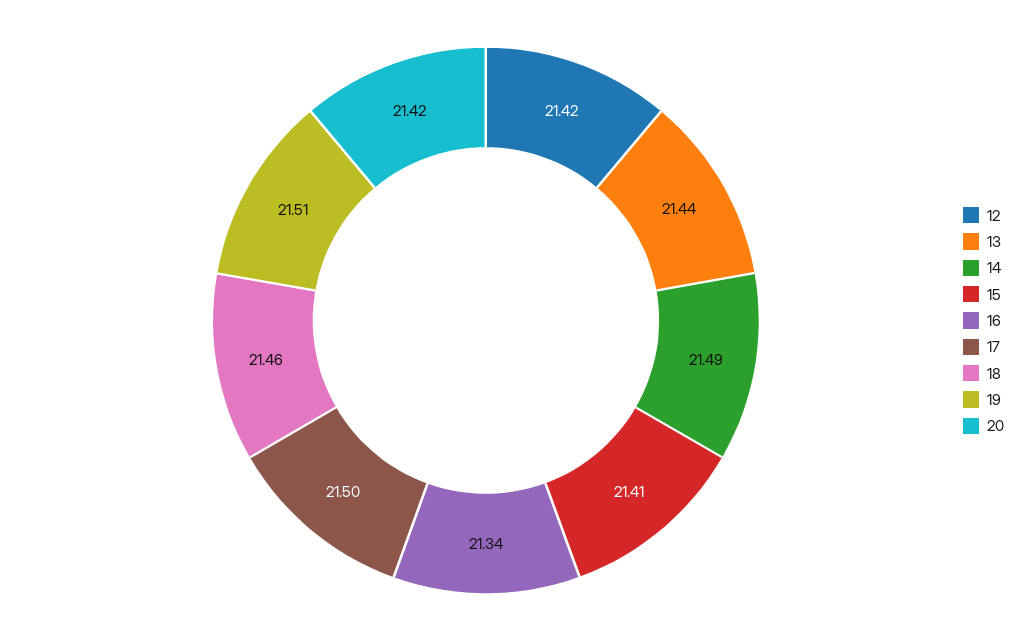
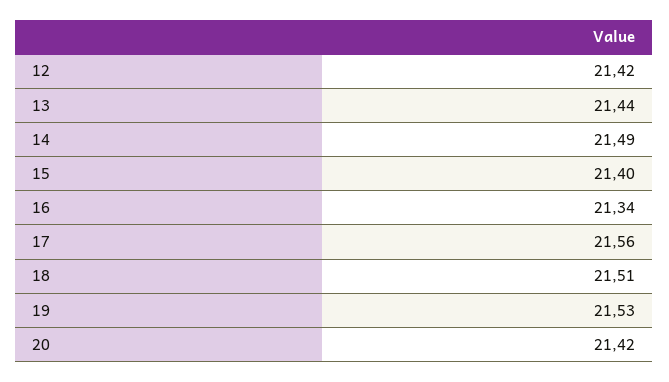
  {
    "12": 21.42,
    "13": 21.44,
    "14": 21.49,
-   "15": 21.41,
+   "15": 21.4,
    "16": 21.34,
-   "17": 21.5,
+   "17": 21.56,
-   "18": 21.46,
+   "18": 21.51,
-   "19": 21.51,
+   "19": 21.53,
    "20": 21.42
  }

